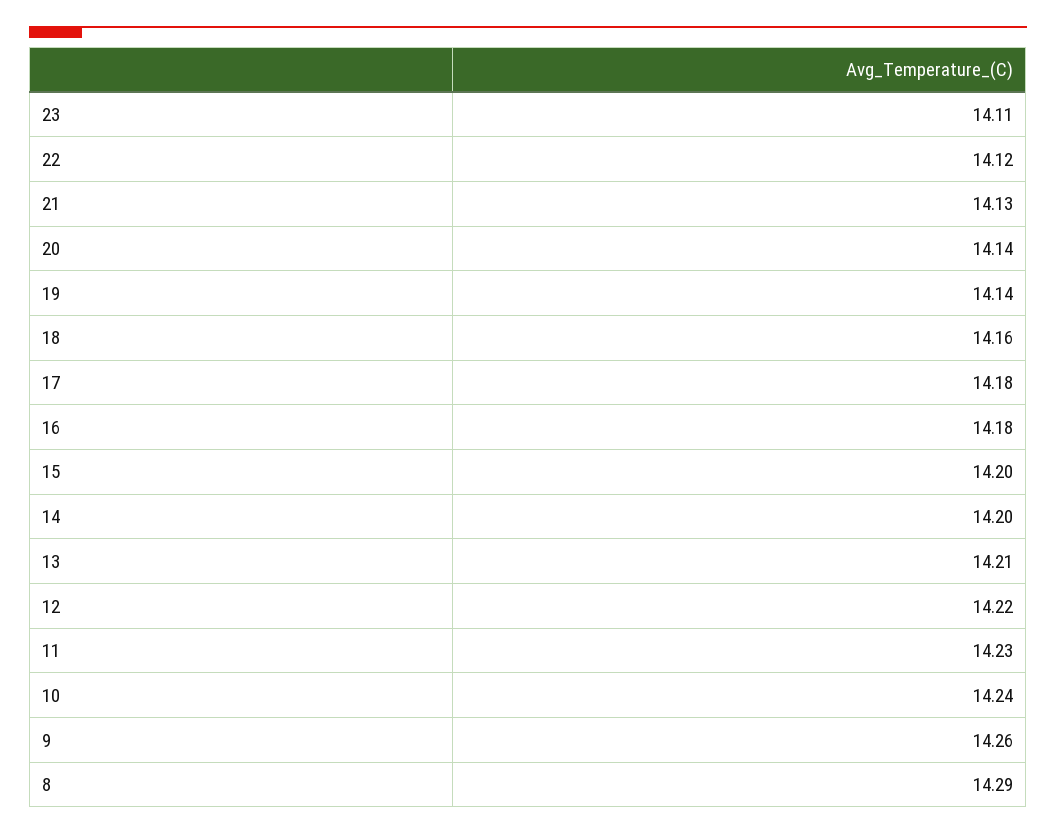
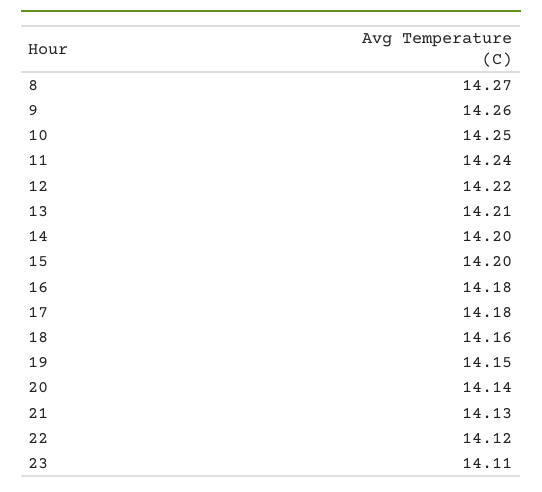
  {
    "23": 14.11,
    "22": 14.12,
    "21": 14.13,
    "20": 14.14,
-   "19": 14.14,
+   "19": 14.15,
    "18": 14.16,
    "17": 14.18,
    "16": 14.18,
    "15": 14.2,
    "14": 14.2,
    "13": 14.21,
    "12": 14.22,
-   "11": 14.23,
+   "11": 14.24,
-   "10": 14.24,
+   "10": 14.25,
    "9": 14.26,
-   "8": 14.29
+   "8": 14.27
  }

